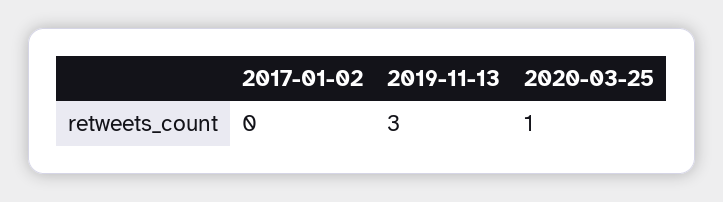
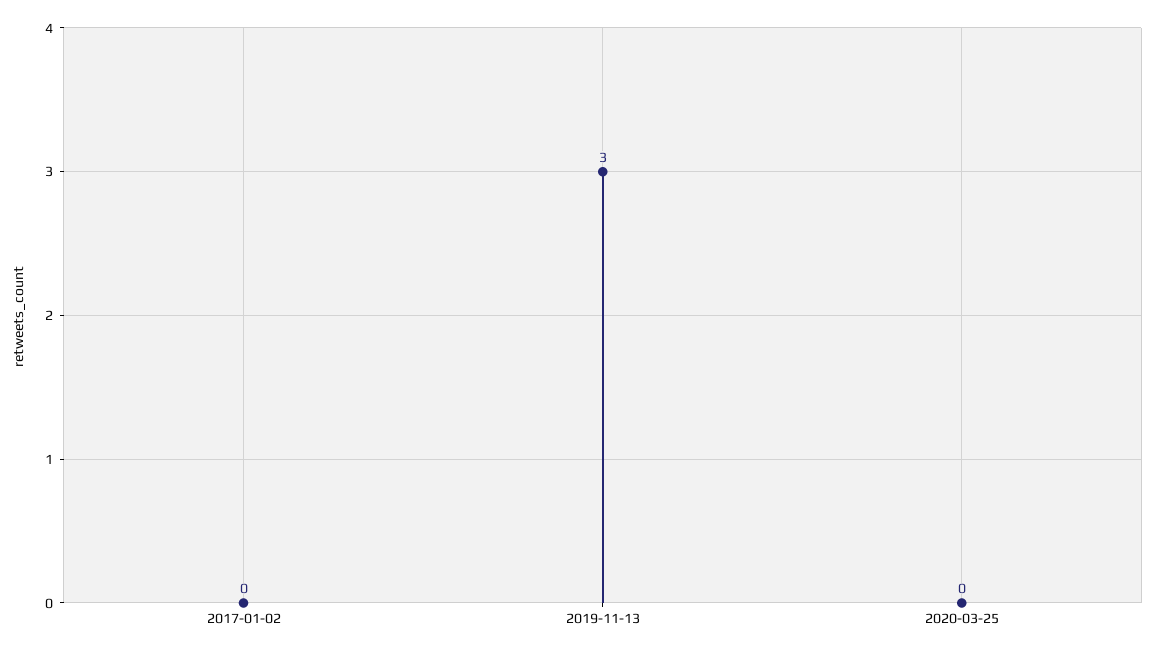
  {
    "2017-01-02": 0,
    "2019-11-13": 3,
-   "2020-03-25": 1
+   "2020-03-25": 0
  }

